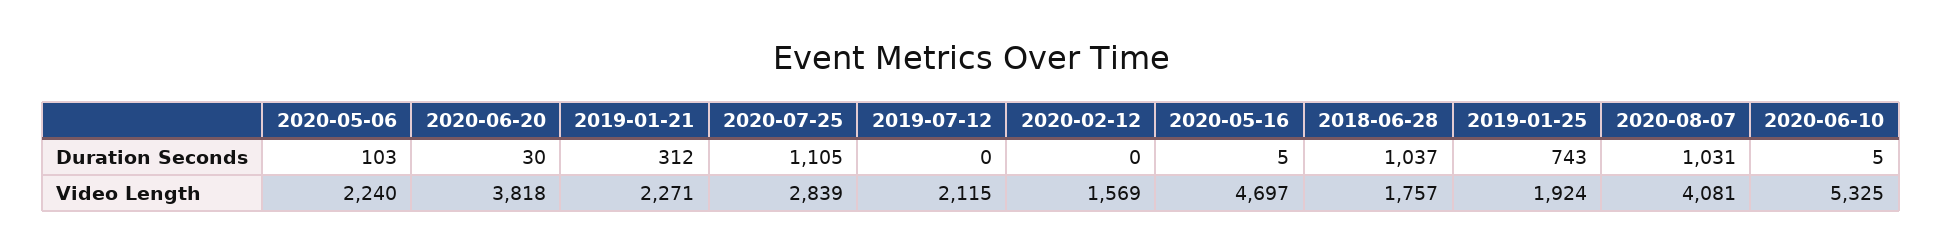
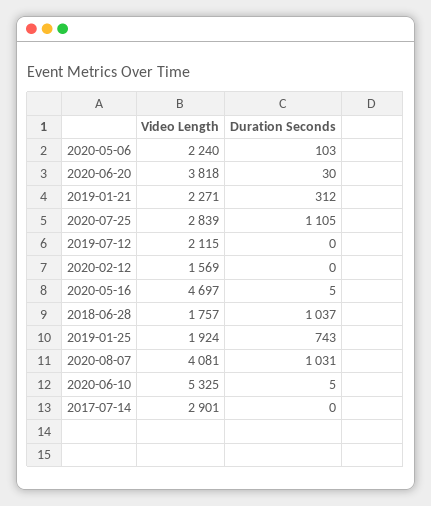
  {
    "2020-05-06": {
      "Duration Seconds": 103,
      "Video Length": 2240
    },
    "2020-06-20": {
      "Duration Seconds": 30,
      "Video Length": 3818
    },
    "2019-01-21": {
      "Duration Seconds": 312,
      "Video Length": 2271
    },
    "2020-07-25": {
      "Duration Seconds": 1105,
      "Video Length": 2839
    },
    "2019-07-12": {
      "Duration Seconds": 0,
      "Video Length": 2115
    },
    "2020-02-12": {
      "Duration Seconds": 0,
      "Video Length": 1569
    },
    "2020-05-16": {
      "Duration Seconds": 5,
      "Video Length": 4697
    },
    "2018-06-28": {
      "Duration Seconds": 1037,
      "Video Length": 1757
    },
    "2019-01-25": {
      "Duration Seconds": 743,
      "Video Length": 1924
    },
    "2020-08-07": {
      "Duration Seconds": 1031,
      "Video Length": 4081
    },
    "2020-06-10": {
      "Duration Seconds": 5,
      "Video Length": 5325
-   }
+   },
+   "2017-07-14": {
+     "Video Length": 2901,
+     "Duration Seconds": 0
+   }
  }

